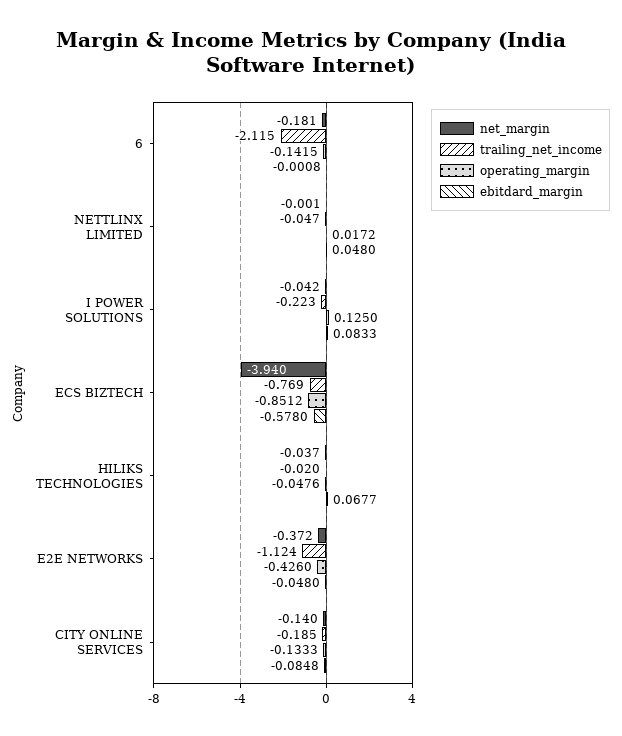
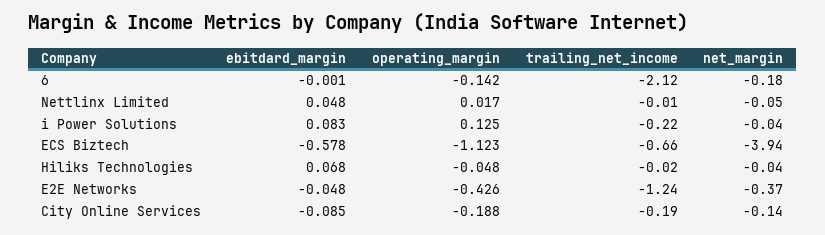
  {
    "net_margin": {
      "6": -0.181,
-     "NETTLINX LIMITED": -0.001,
+     "NETTLINX LIMITED": -0.05,
      "I POWER SOLUTIONS": -0.042,
      "ECS BIZTECH": -3.94,
      "HILIKS TECHNOLOGIES": -0.037,
      "E2E NETWORKS": -0.372,
      "CITY ONLINE SERVICES": -0.14
    },
    "trailing_net_income": {
      "6": -2.115,
-     "NETTLINX LIMITED": -0.047,
+     "NETTLINX LIMITED": -0.01,
      "I POWER SOLUTIONS": -0.223,
-     "ECS BIZTECH": -0.769,
+     "ECS BIZTECH": -0.66,
      "HILIKS TECHNOLOGIES": -0.02,
-     "E2E NETWORKS": -1.124,
+     "E2E NETWORKS": -1.24,
      "CITY ONLINE SERVICES": -0.185
    },
    "operating_margin": {
      "6": -0.1415,
      "NETTLINX LIMITED": 0.0172,
      "I POWER SOLUTIONS": 0.125,
-     "ECS BIZTECH": -0.8512,
+     "ECS BIZTECH": -1.123,
      "HILIKS TECHNOLOGIES": -0.0476,
      "E2E NETWORKS": -0.426,
-     "CITY ONLINE SERVICES": -0.1333
+     "CITY ONLINE SERVICES": -0.188
    },
    "ebitdard_margin": {
      "6": -0.0008,
      "NETTLINX LIMITED": 0.048,
      "I POWER SOLUTIONS": 0.0833,
      "ECS BIZTECH": -0.578,
      "HILIKS TECHNOLOGIES": 0.0677,
      "E2E NETWORKS": -0.048,
      "CITY ONLINE SERVICES": -0.0848
    }
  }

